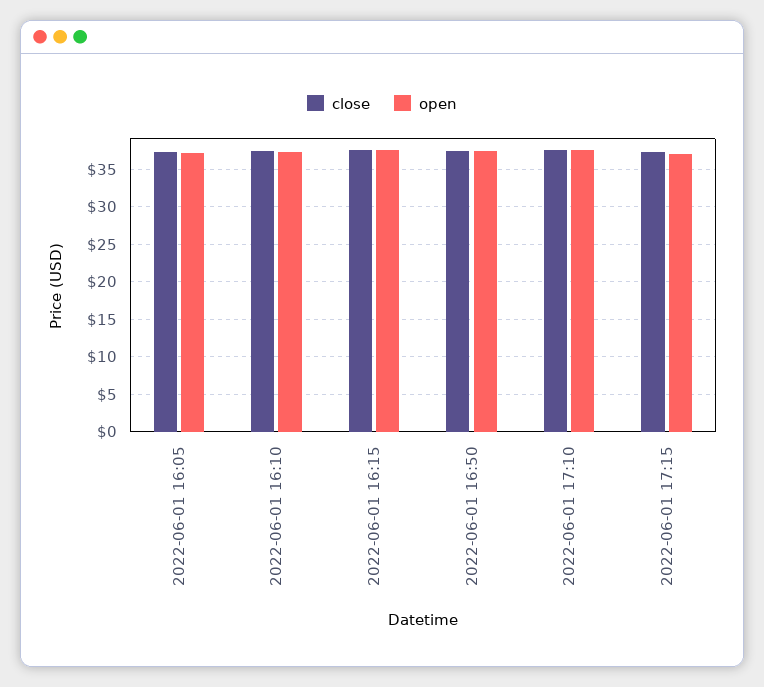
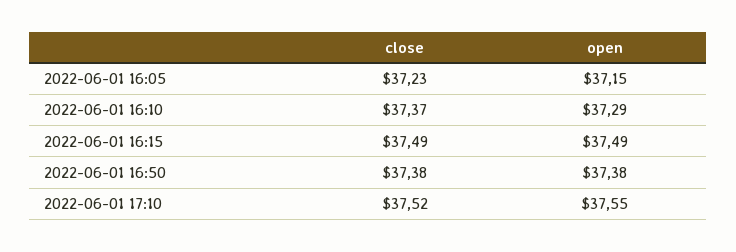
  {
    "close": {
      "2022-06-01 16:05": 37.23,
      "2022-06-01 16:10": 37.37,
      "2022-06-01 16:15": 37.49,
      "2022-06-01 16:50": 37.38,
-     "2022-06-01 17:10": 37.52,
+     "2022-06-01 17:10": 37.52
-     "2022-06-01 17:15": 37
    },
    "open": {
      "2022-06-01 16:05": 37.15,
      "2022-06-01 16:10": 37.29,
      "2022-06-01 16:15": 37.49,
      "2022-06-01 16:50": 37.38,
-     "2022-06-01 17:10": 37.55,
+     "2022-06-01 17:10": 37.55
-     "2022-06-01 17:15": 37
    }
  }

